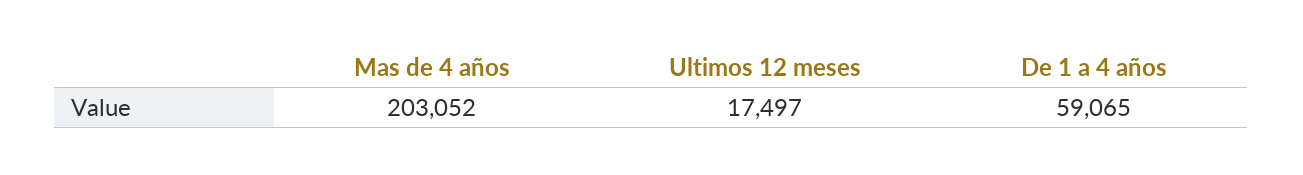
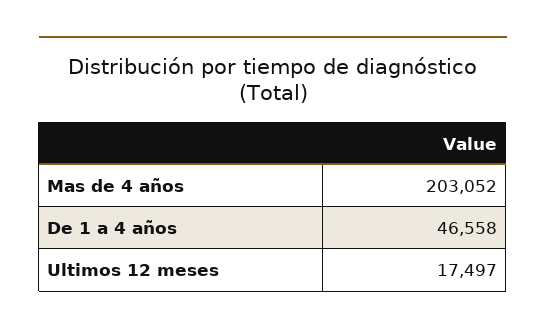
  {
    "Mas de 4 años": 203052,
    "Ultimos 12 meses": 17497,
-   "De 1 a 4 años": 59065
+   "De 1 a 4 años": 46558
  }

